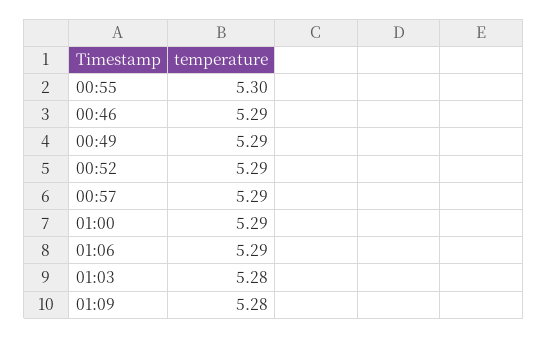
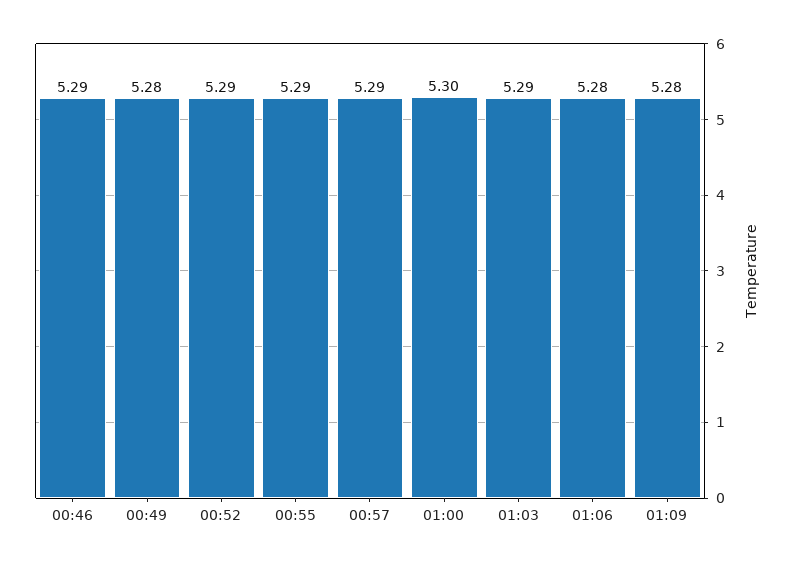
  {
-   "00:55": 5.3,
+   "00:55": 5.29,
    "00:46": 5.29,
-   "00:49": 5.29,
+   "00:49": 5.28,
    "00:52": 5.29,
    "00:57": 5.29,
-   "01:00": 5.29,
+   "01:00": 5.3,
-   "01:06": 5.29,
+   "01:06": 5.28,
-   "01:03": 5.28,
+   "01:03": 5.29,
    "01:09": 5.28
  }

